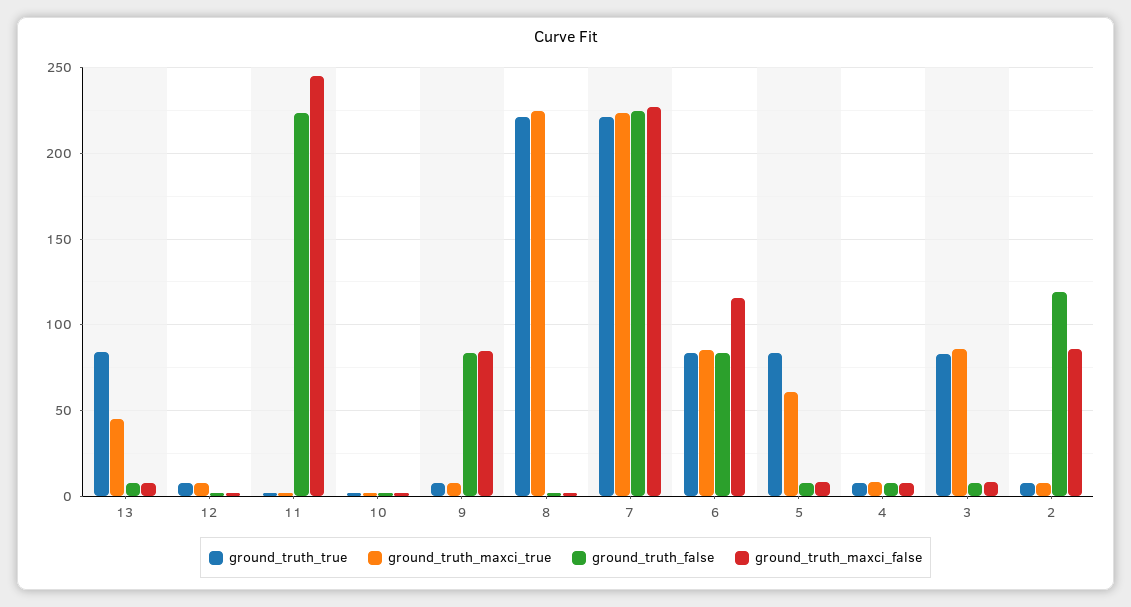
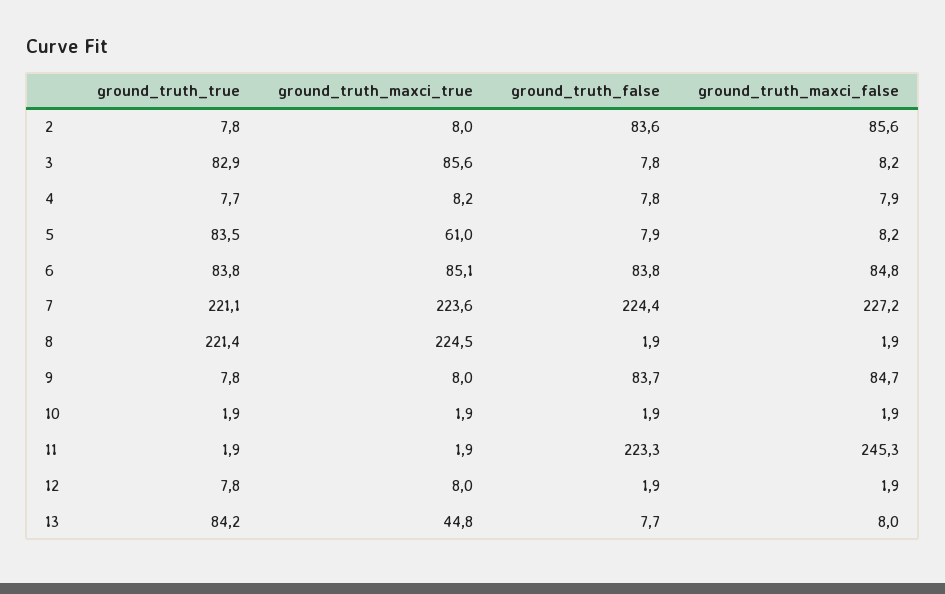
  {
    "ground_truth_true": {
      "13": 84.2,
      "12": 7.8,
      "11": 1.9,
      "10": 1.9,
      "9": 7.8,
      "8": 221.4,
      "7": 221.1,
      "6": 83.8,
      "5": 83.5,
      "4": 7.7,
      "3": 82.9,
      "2": 7.8
    },
    "ground_truth_maxci_true": {
      "13": 44.8,
      "12": 8,
      "11": 1.9,
      "10": 1.9,
      "9": 8,
      "8": 224.5,
      "7": 223.6,
      "6": 85.1,
      "5": 61,
      "4": 8.2,
      "3": 85.6,
      "2": 8
    },
    "ground_truth_false": {
      "13": 7.7,
      "12": 1.9,
      "11": 223.3,
      "10": 1.9,
      "9": 83.7,
      "8": 1.9,
      "7": 224.4,
      "6": 83.8,
      "5": 7.9,
      "4": 7.8,
      "3": 7.8,
-     "2": 120
+     "2": 83.6
    },
    "ground_truth_maxci_false": {
      "13": 8,
      "12": 1.9,
      "11": 245.3,
      "10": 1.9,
      "9": 84.7,
      "8": 1.9,
      "7": 227.2,
-     "6": 115,
+     "6": 84.8,
      "5": 8.2,
      "4": 7.9,
      "3": 8.2,
      "2": 85.6
    }
  }

